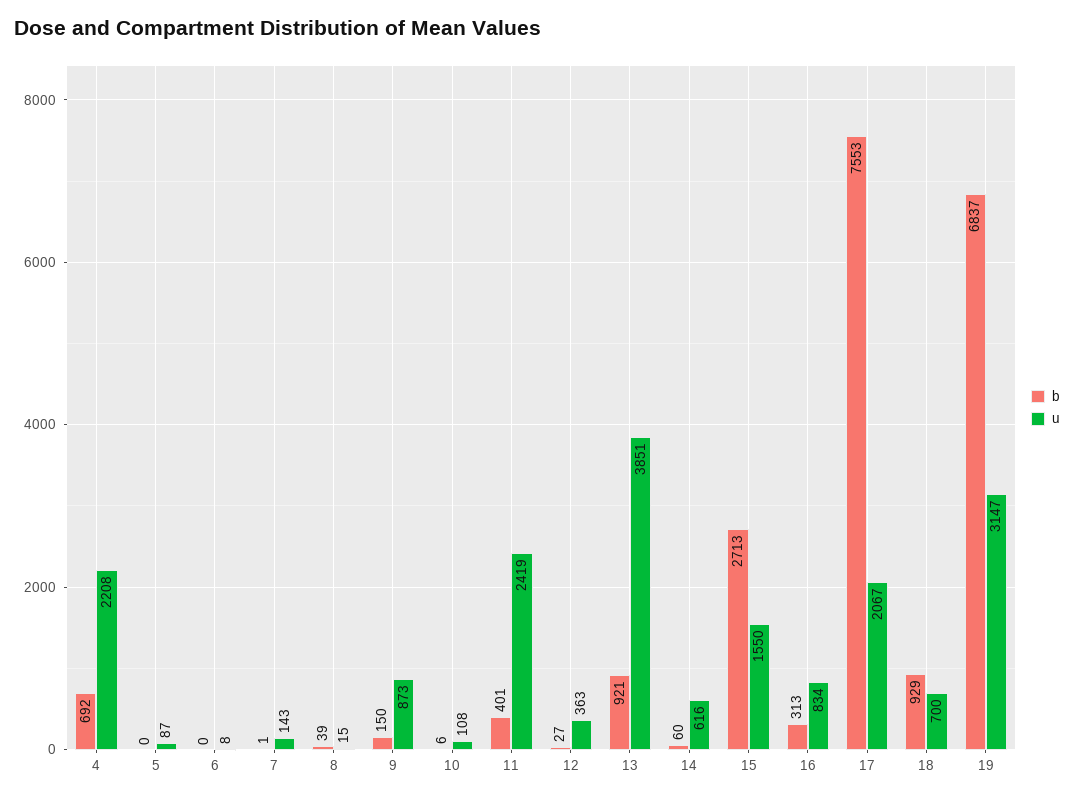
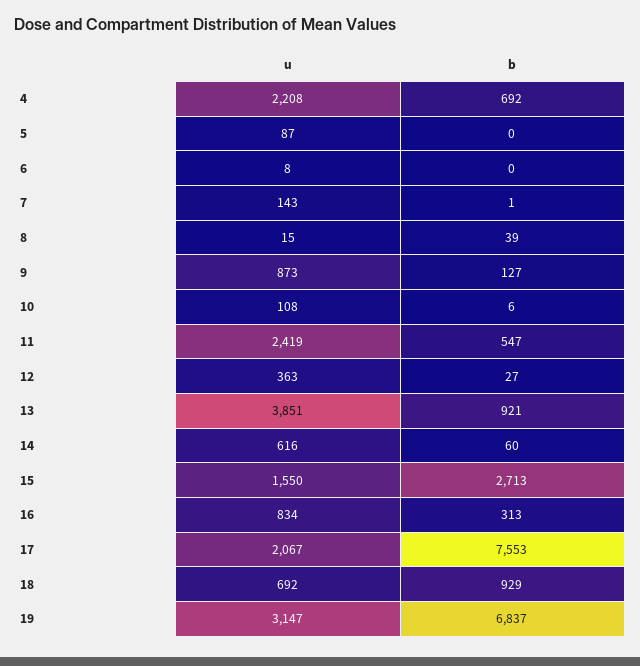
  {
    "b": {
      "4": 692,
      "5": 0,
      "6": 0,
      "7": 1,
      "8": 39,
-     "9": 150,
+     "9": 127,
      "10": 6,
-     "11": 401,
+     "11": 547,
      "12": 27,
      "13": 921,
      "14": 60,
      "15": 2713,
      "16": 313,
      "17": 7553,
      "18": 929,
      "19": 6837
    },
    "u": {
      "4": 2208,
      "5": 87,
      "6": 8,
      "7": 143,
      "8": 15,
      "9": 873,
      "10": 108,
      "11": 2419,
      "12": 363,
      "13": 3851,
      "14": 616,
      "15": 1550,
      "16": 834,
      "17": 2067,
-     "18": 700,
+     "18": 692,
      "19": 3147
    }
  }

